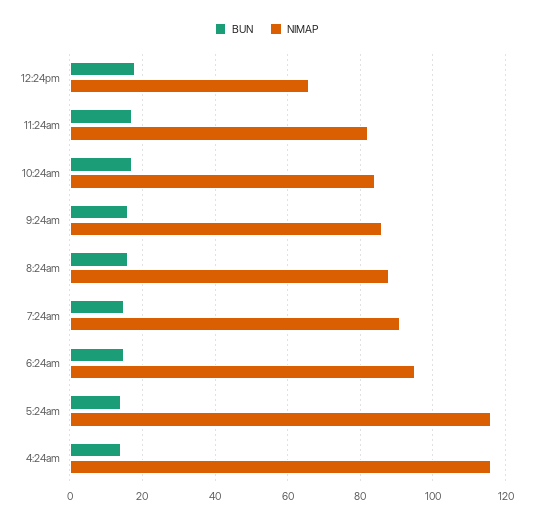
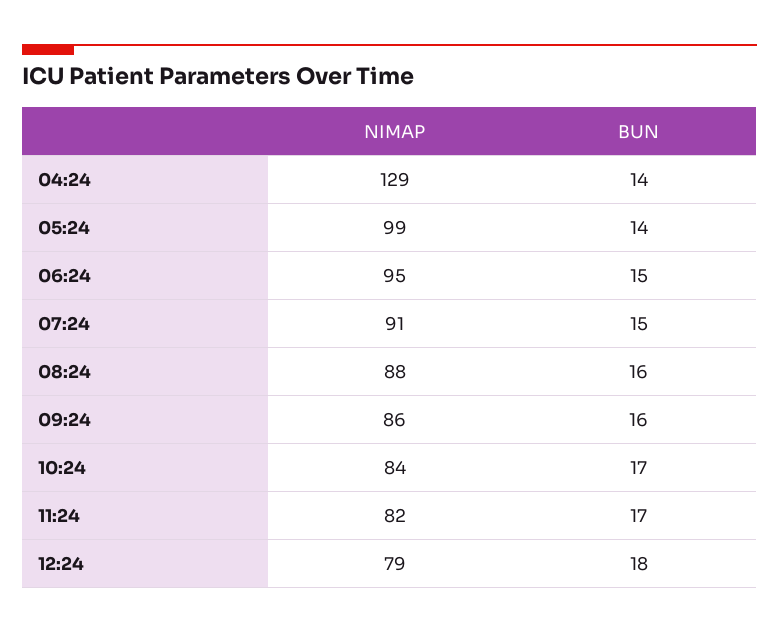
  {
    "BUN": {
      "12:24pm": 18,
      "11:24am": 17,
      "10:24am": 17,
      "9:24am": 16,
      "8:24am": 16,
      "7:24am": 15,
      "6:24am": 15,
      "5:24am": 14,
      "4:24am": 14
    },
    "NIMAP": {
-     "12:24pm": 65,
+     "12:24pm": 79,
      "11:24am": 82,
      "10:24am": 84,
      "9:24am": 86,
      "8:24am": 88,
      "7:24am": 91,
      "6:24am": 95,
-     "5:24am": 115,
+     "5:24am": 99,
-     "4:24am": 115
+     "4:24am": 129
    }
  }

